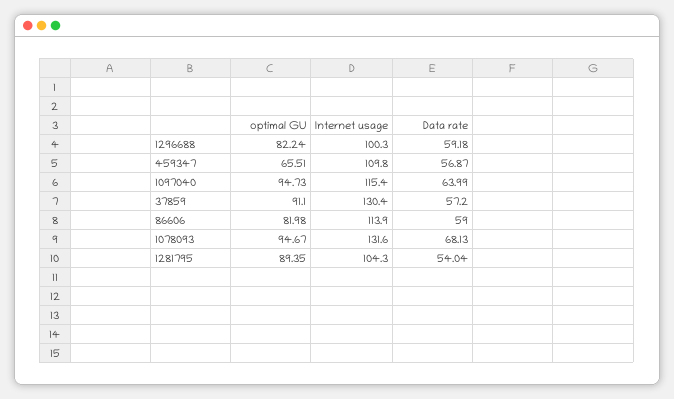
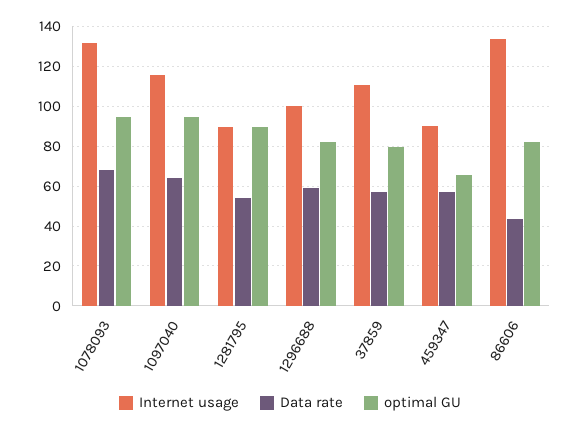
  {
    "optimal GU": {
      "1296688": 82.24,
      "459347": 65.51,
      "1097040": 94.73,
-     "37859": 91.1,
+     "37859": 80,
      "86606": 81.98,
      "1078093": 94.67,
      "1281795": 89.35
    },
    "Internet usage": {
      "1296688": 100.3,
-     "459347": 109.8,
+     "459347": 90,
      "1097040": 115.4,
-     "37859": 130.4,
+     "37859": 110,
-     "86606": 113.9,
+     "86606": 135,
      "1078093": 131.6,
-     "1281795": 104.3
+     "1281795": 90
    },
    "Data rate": {
      "1296688": 59.18,
      "459347": 56.87,
      "1097040": 63.99,
      "37859": 57.2,
-     "86606": 59,
+     "86606": 45,
      "1078093": 68.13,
      "1281795": 54.04
    }
  }

